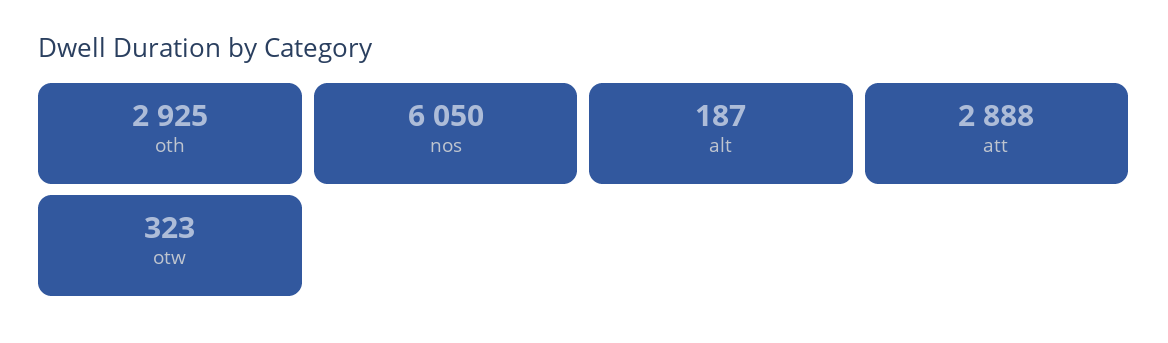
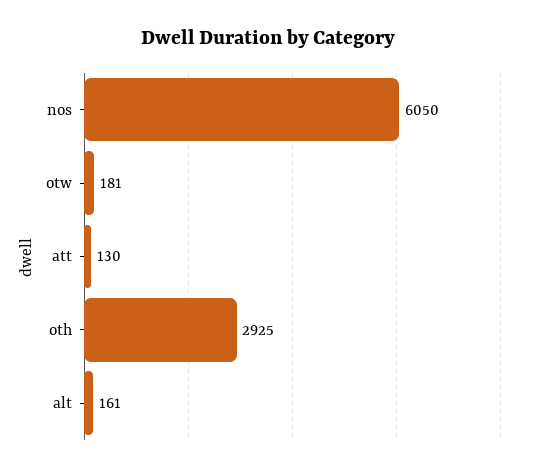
  {
    "oth": 2925,
    "nos": 6050,
-   "alt": 187,
+   "alt": 161,
-   "att": 2888,
+   "att": 130,
-   "otw": 323
+   "otw": 181
  }

